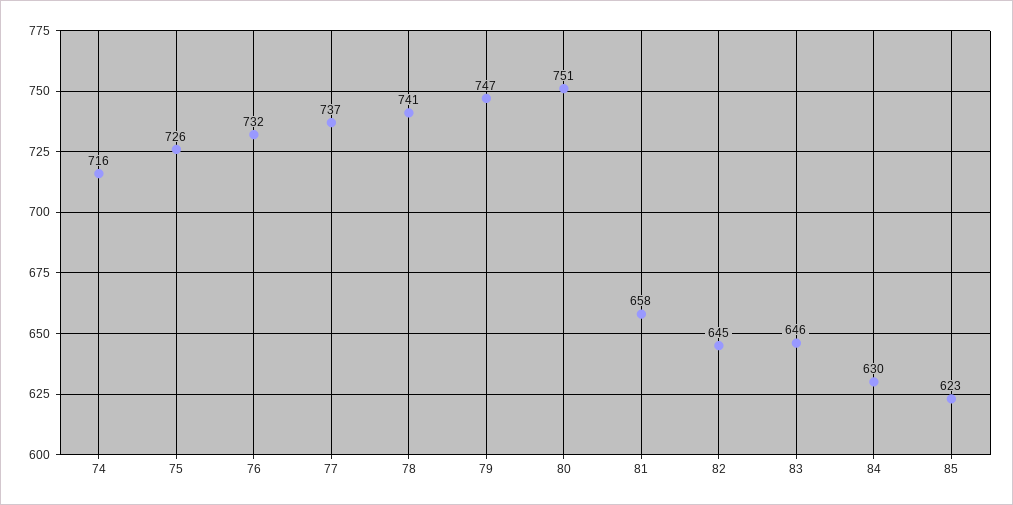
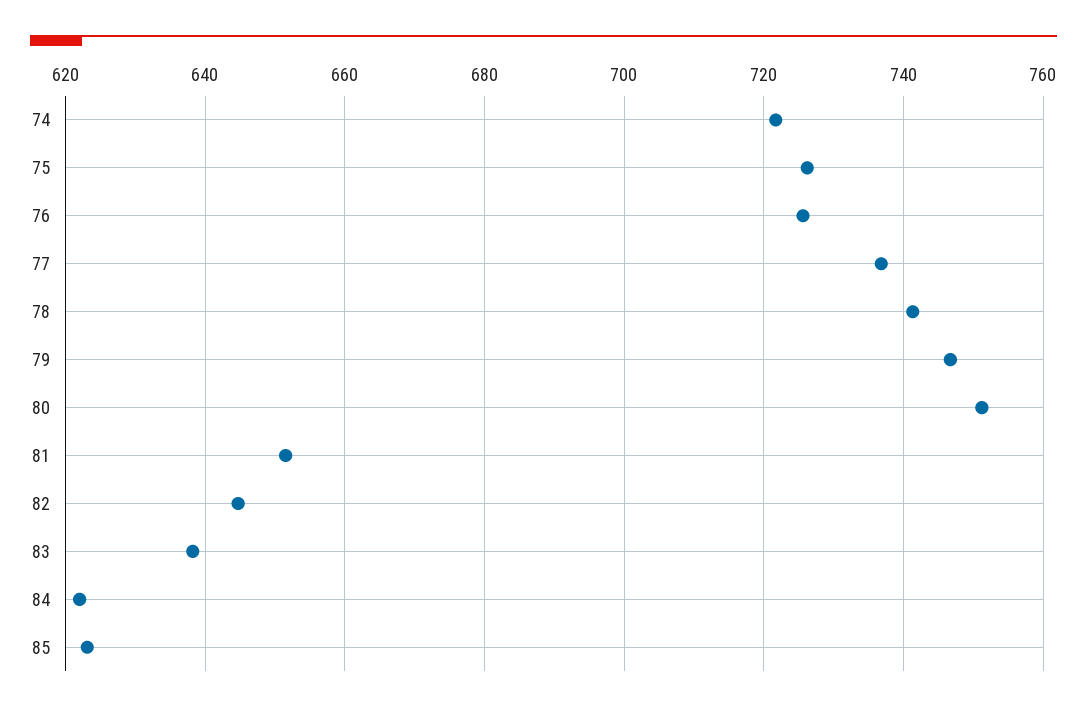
  {
-   "74": 716,
+   "74": 722,
    "75": 726,
-   "76": 732,
+   "76": 726,
    "77": 737,
    "78": 741,
    "79": 747,
    "80": 751,
-   "81": 658,
+   "81": 652,
    "82": 645,
-   "83": 646,
+   "83": 638,
-   "84": 630,
+   "84": 622,
    "85": 623
  }

